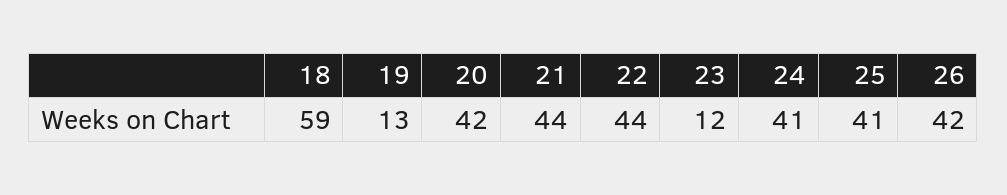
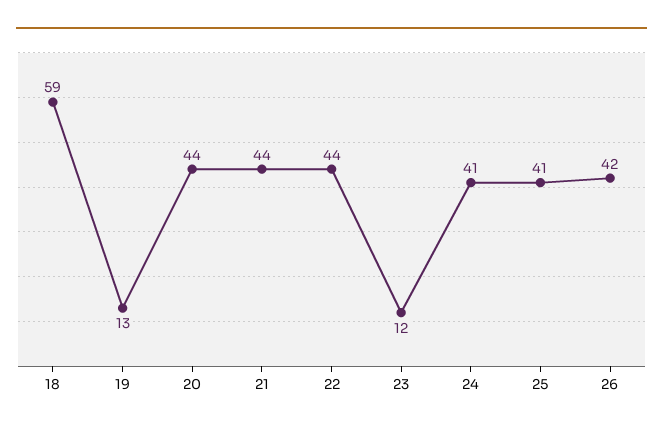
  {
    "18": 59,
    "19": 13,
-   "20": 42,
+   "20": 44,
    "21": 44,
    "22": 44,
    "23": 12,
    "24": 41,
    "25": 41,
    "26": 42
  }

